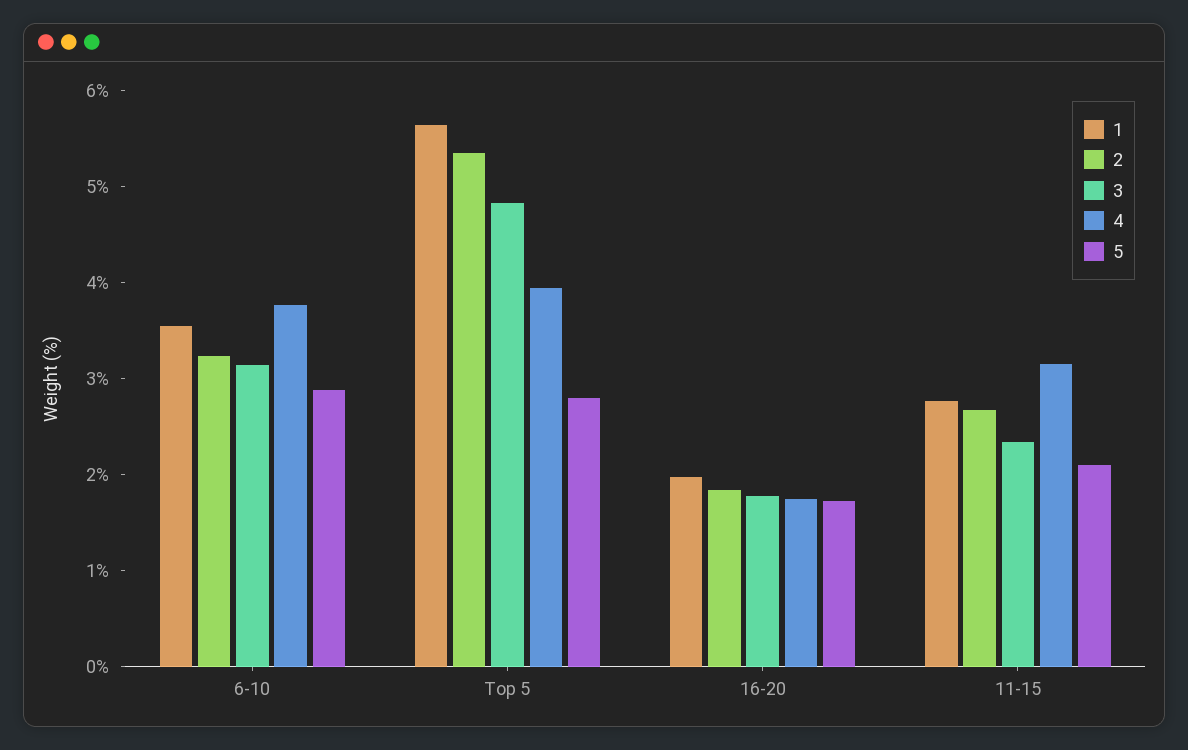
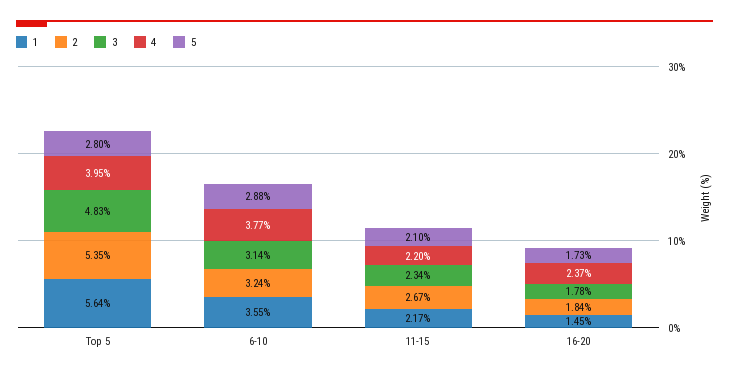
  {
    "1": {
      "6-10": 3.55,
      "Top 5": 5.64,
-     "16-20": 2,
+     "16-20": 1.45,
-     "11-15": 2.8
+     "11-15": 2.17
    },
    "2": {
      "6-10": 3.24,
      "Top 5": 5.35,
      "16-20": 1.84,
      "11-15": 2.67
    },
    "3": {
      "6-10": 3.14,
      "Top 5": 4.83,
      "16-20": 1.78,
      "11-15": 2.34
    },
    "4": {
      "6-10": 3.77,
      "Top 5": 3.95,
-     "16-20": 1.8,
+     "16-20": 2.37,
-     "11-15": 3.2
+     "11-15": 2.2
    },
    "5": {
      "6-10": 2.88,
      "Top 5": 2.8,
      "16-20": 1.73,
      "11-15": 2.1
    }
  }

